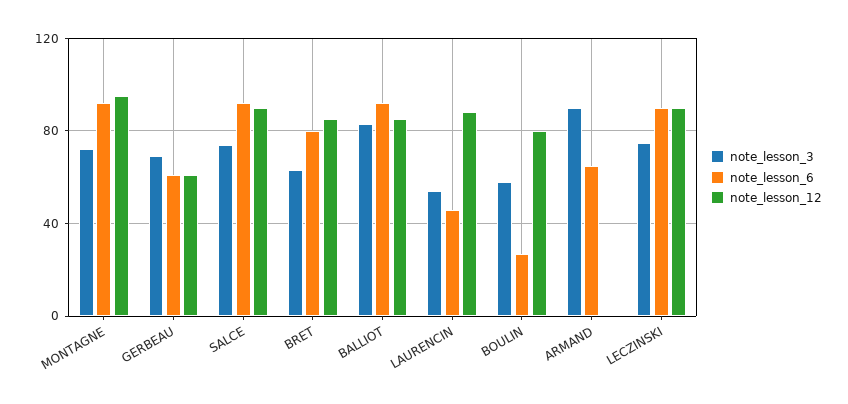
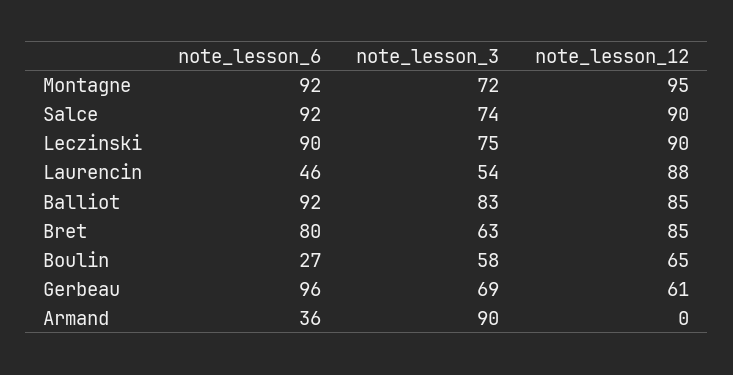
  {
    "note_lesson_3": {
      "MONTAGNE": 72,
      "GERBEAU": 69,
      "SALCE": 74,
      "BRET": 63,
      "BALLIOT": 83,
      "LAURENCIN": 54,
      "BOULIN": 58,
      "ARMAND": 90,
      "LECZINSKI": 75
    },
    "note_lesson_6": {
      "MONTAGNE": 92,
-     "GERBEAU": 60,
+     "GERBEAU": 96,
      "SALCE": 92,
      "BRET": 80,
      "BALLIOT": 92,
      "LAURENCIN": 46,
      "BOULIN": 27,
-     "ARMAND": 65,
+     "ARMAND": 36,
      "LECZINSKI": 90
    },
    "note_lesson_12": {
      "MONTAGNE": 95,
      "GERBEAU": 61,
      "SALCE": 90,
      "BRET": 85,
      "BALLIOT": 85,
      "LAURENCIN": 88,
-     "BOULIN": 80,
+     "BOULIN": 65,
      "ARMAND": 0,
      "LECZINSKI": 90
    }
  }

